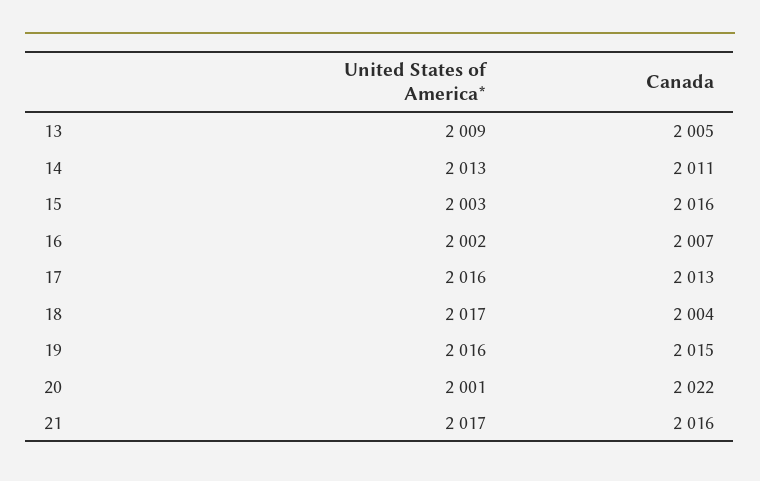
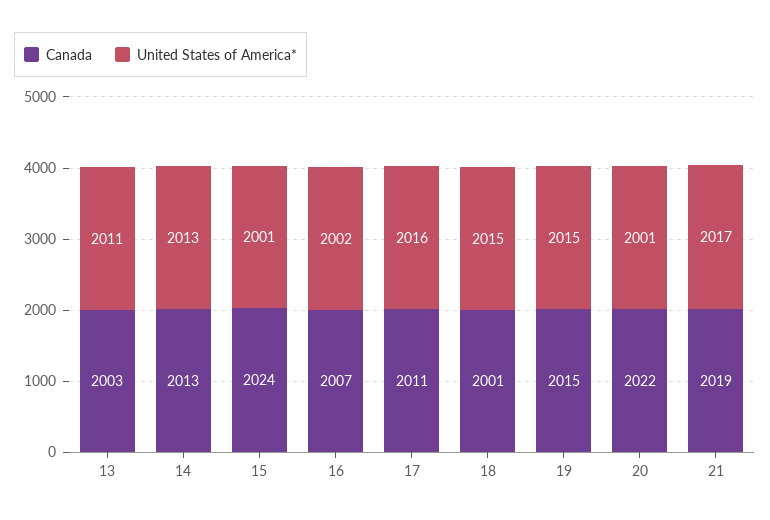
  {
    "United States of America*": {
-     "13": 2009,
+     "13": 2011,
      "14": 2013,
-     "15": 2003,
+     "15": 2001,
      "16": 2002,
      "17": 2016,
-     "18": 2017,
+     "18": 2015,
-     "19": 2016,
+     "19": 2015,
      "20": 2001,
      "21": 2017
    },
    "Canada": {
-     "13": 2005,
+     "13": 2003,
-     "14": 2011,
+     "14": 2013,
-     "15": 2016,
+     "15": 2024,
      "16": 2007,
-     "17": 2013,
+     "17": 2011,
-     "18": 2004,
+     "18": 2001,
      "19": 2015,
      "20": 2022,
-     "21": 2016
+     "21": 2019
    }
  }

